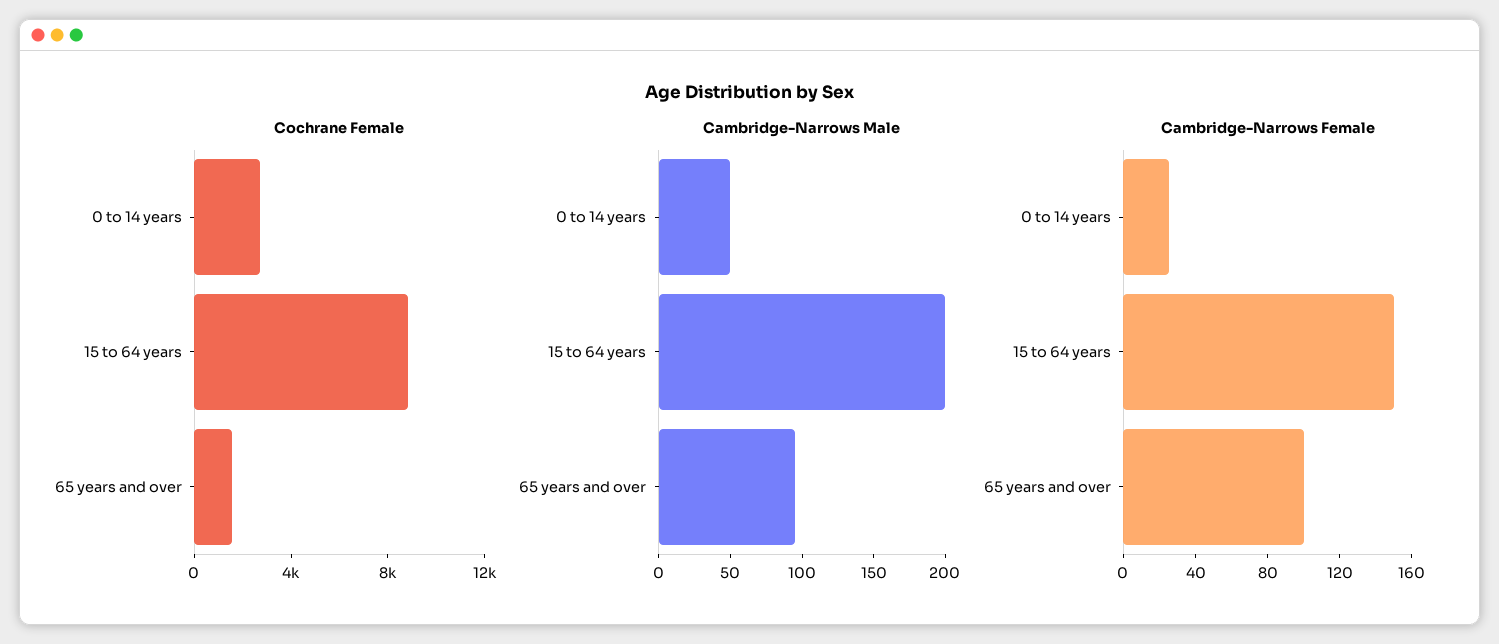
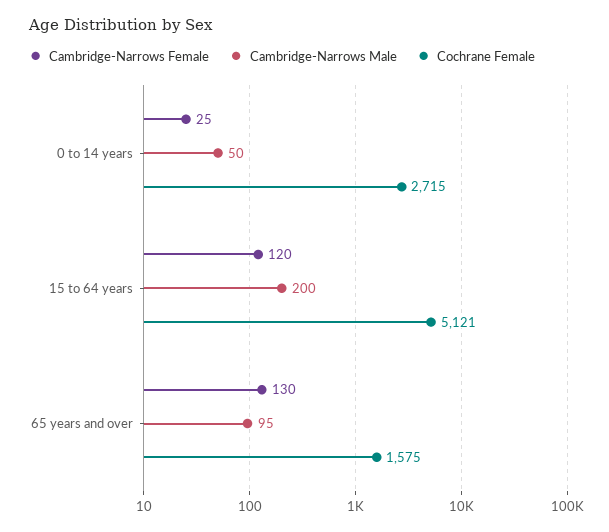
  {
    "Cochrane Female": {
      "0 to 14 years": 2715,
-     "15 to 64 years": 9000,
+     "15 to 64 years": 5121,
      "65 years and over": 1575
    },
    "Cambridge-Narrows Male": {
      "0 to 14 years": 50,
      "15 to 64 years": 200,
      "65 years and over": 95
    },
    "Cambridge-Narrows Female": {
      "0 to 14 years": 25,
-     "15 to 64 years": 150,
+     "15 to 64 years": 120,
-     "65 years and over": 100
+     "65 years and over": 130
    }
  }

